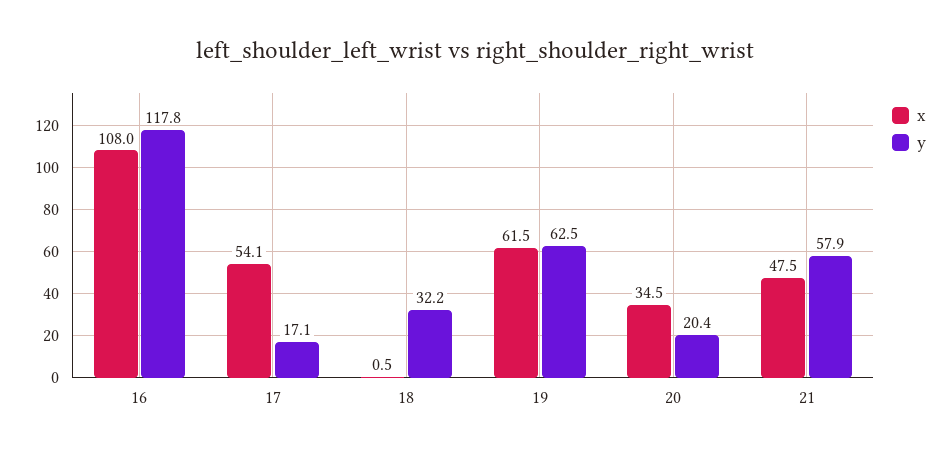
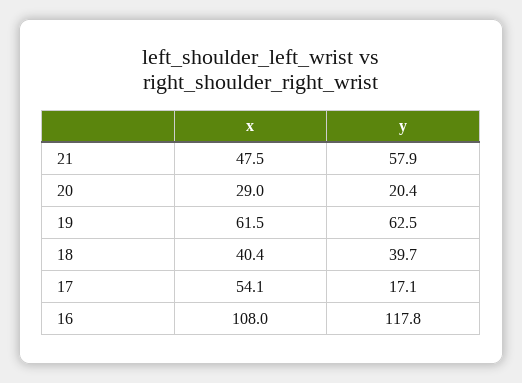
  {
    "x": {
      "16": 108,
      "17": 54.1,
-     "18": 0.5,
+     "18": 40.4,
      "19": 61.5,
-     "20": 34.5,
+     "20": 29,
      "21": 47.5
    },
    "y": {
      "16": 117.8,
      "17": 17.1,
-     "18": 32.2,
+     "18": 39.7,
      "19": 62.5,
      "20": 20.4,
      "21": 57.9
    }
  }

